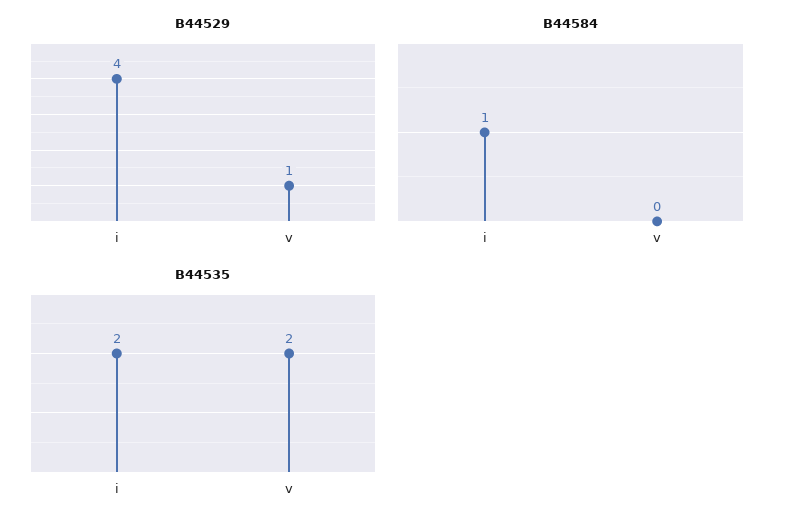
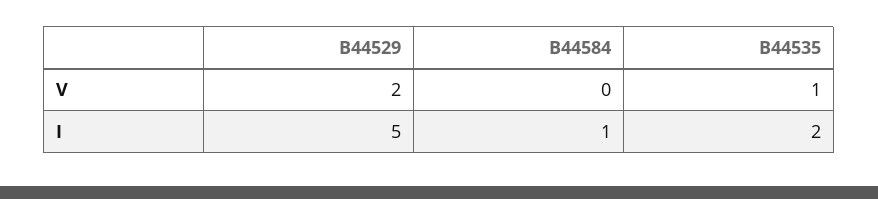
  {
    "B44529": {
-     "i": 4,
+     "i": 5,
-     "v": 1
+     "v": 2
    },
    "B44584": {
      "i": 1,
      "v": 0
    },
    "B44535": {
      "i": 2,
-     "v": 2
+     "v": 1
    }
  }

